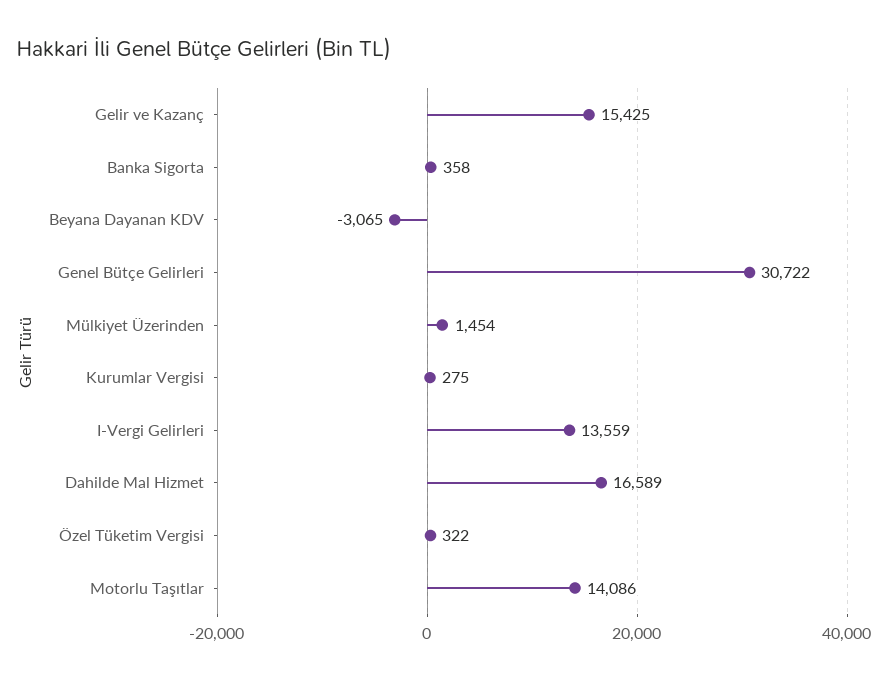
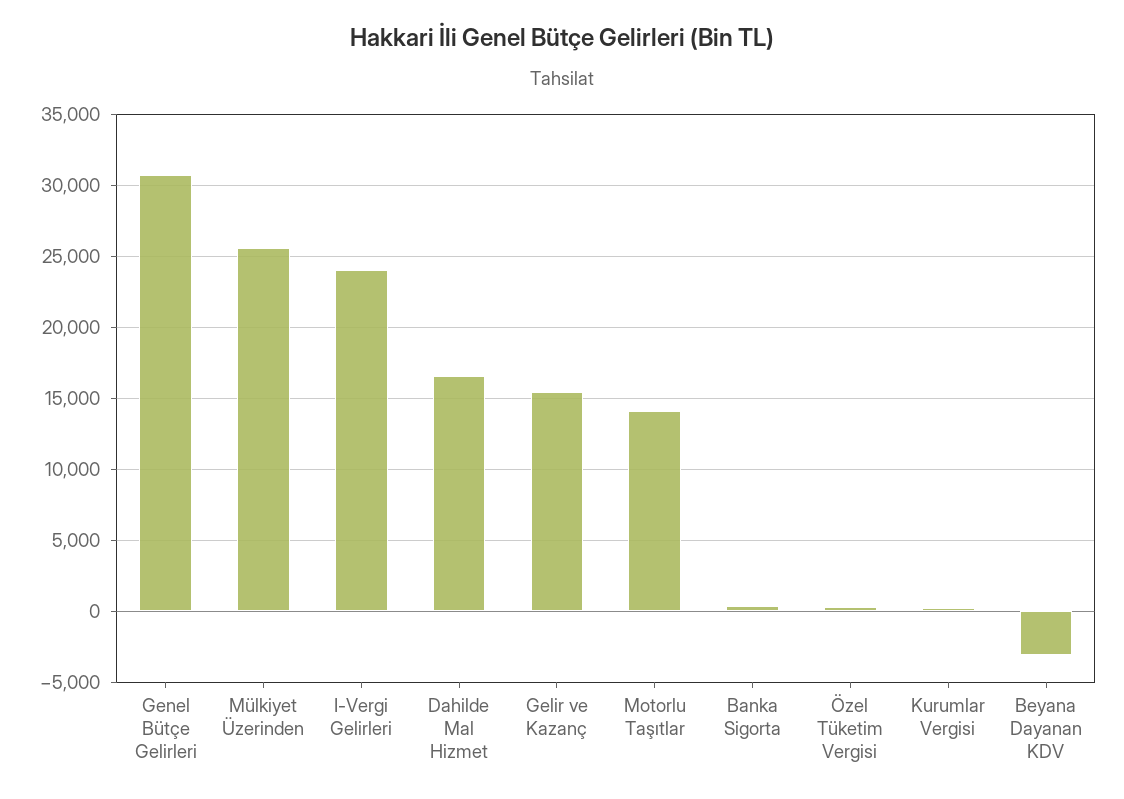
  {
    "Gelir ve Kazanç": 15425,
    "Banka Sigorta": 358,
    "Beyana Dayanan KDV": -3065,
    "Genel Bütçe Gelirleri": 30722,
-   "Mülkiyet Üzerinden": 1454,
+   "Mülkiyet Üzerinden": 25500,
    "Kurumlar Vergisi": 275,
-   "I-Vergi Gelirleri": 13559,
+   "I-Vergi Gelirleri": 24000,
    "Dahilde Mal Hizmet": 16589,
    "Özel Tüketim Vergisi": 322,
    "Motorlu Taşıtlar": 14086
  }

